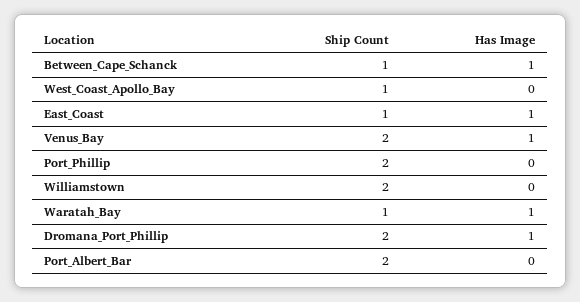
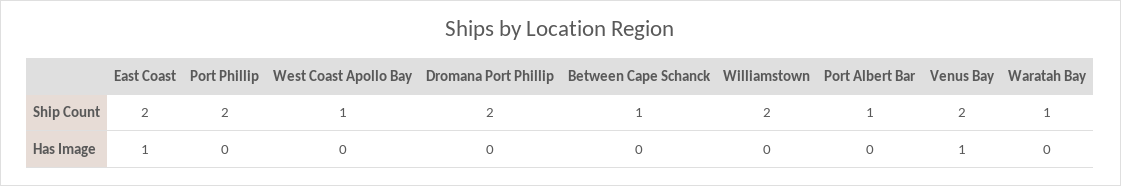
  {
    "Ship Count": {
      "Between_Cape_Schanck": 1,
      "West_Coast_Apollo_Bay": 1,
-     "East_Coast": 1,
+     "East_Coast": 2,
      "Venus_Bay": 2,
      "Port_Phillip": 2,
      "Williamstown": 2,
      "Waratah_Bay": 1,
      "Dromana_Port_Phillip": 2,
-     "Port_Albert_Bar": 2
+     "Port_Albert_Bar": 1
    },
    "Has Image": {
-     "Between_Cape_Schanck": 1,
+     "Between_Cape_Schanck": 0,
      "West_Coast_Apollo_Bay": 0,
      "East_Coast": 1,
      "Venus_Bay": 1,
      "Port_Phillip": 0,
      "Williamstown": 0,
-     "Waratah_Bay": 1,
+     "Waratah_Bay": 0,
-     "Dromana_Port_Phillip": 1,
+     "Dromana_Port_Phillip": 0,
      "Port_Albert_Bar": 0
    }
  }

